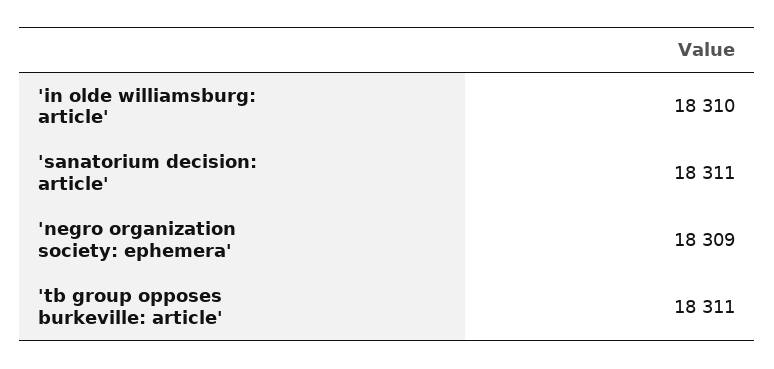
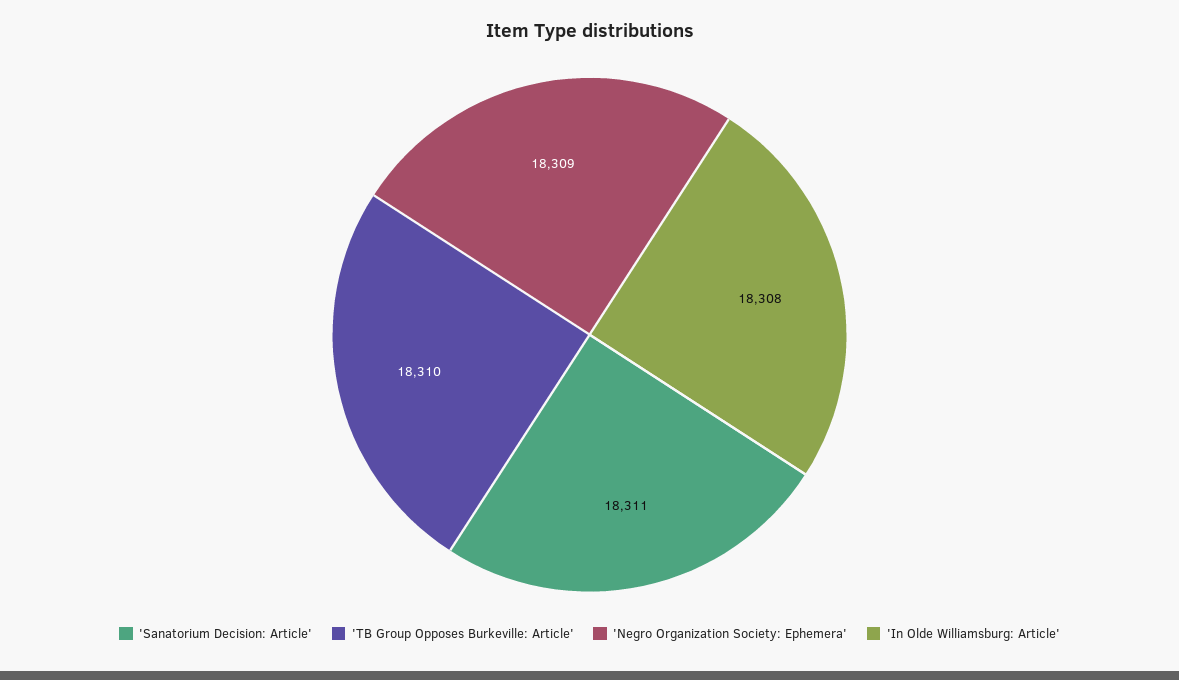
  {
-   "'in olde williamsburg: article'": 18310,
+   "'in olde williamsburg: article'": 18308,
    "'sanatorium decision: article'": 18311,
    "'negro organization society: ephemera'": 18309,
-   "'tb group opposes burkeville: article'": 18311
+   "'tb group opposes burkeville: article'": 18310
  }

